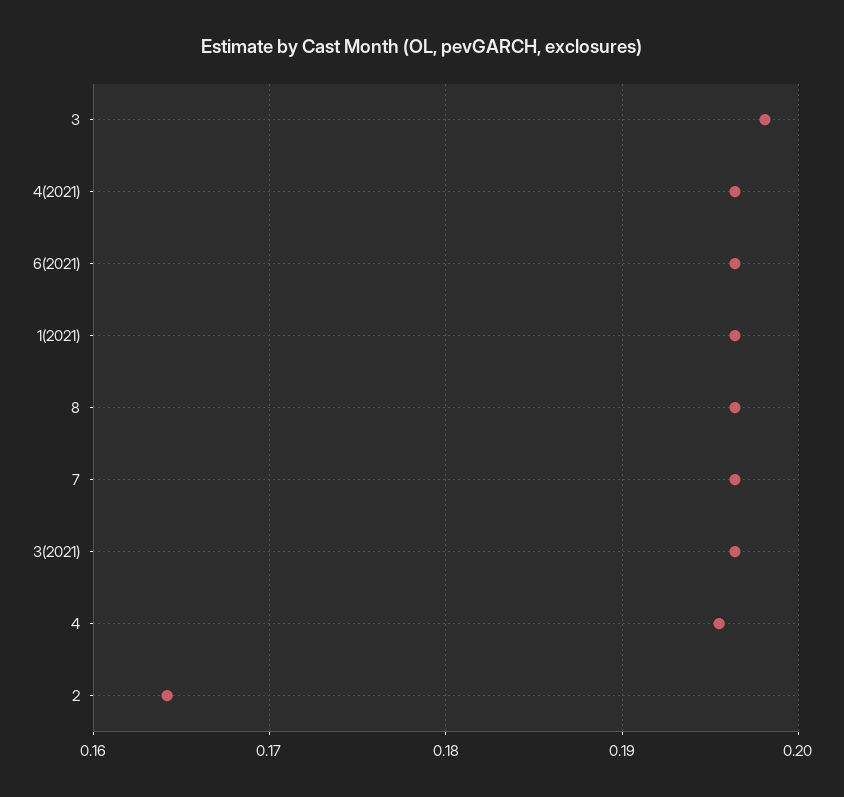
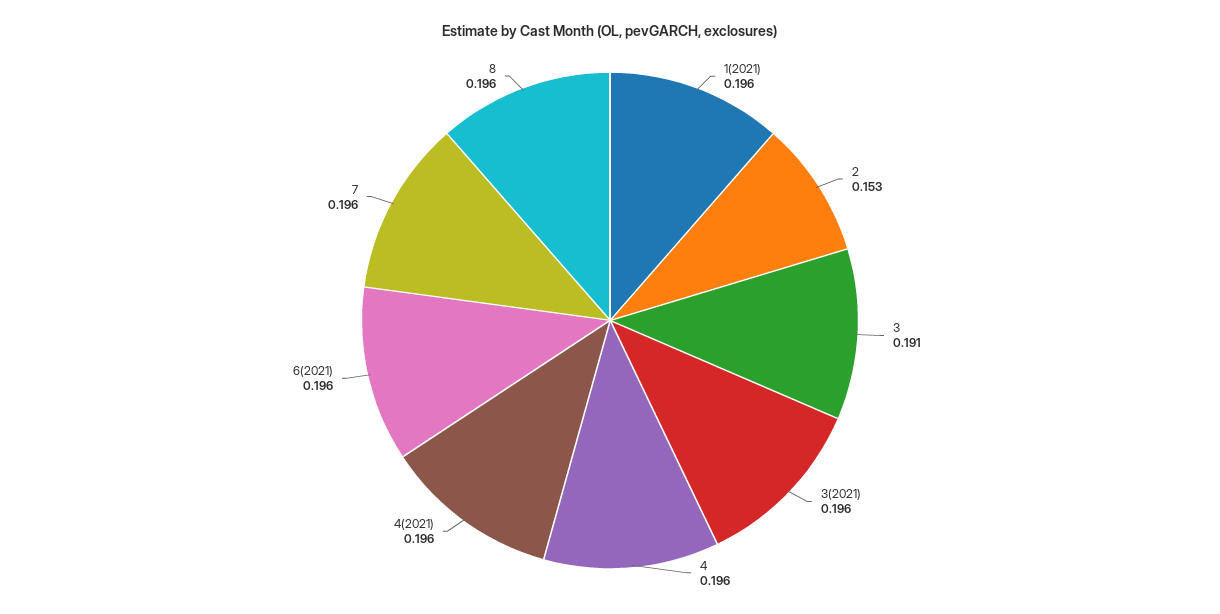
  {
-   "3": 0.198,
+   "3": 0.191,
    "4(2021)": 0.196,
    "6(2021)": 0.196,
    "1(2021)": 0.196,
    "8": 0.196,
    "7": 0.196,
    "3(2021)": 0.196,
    "4": 0.196,
-   "2": 0.164
+   "2": 0.153
  }

